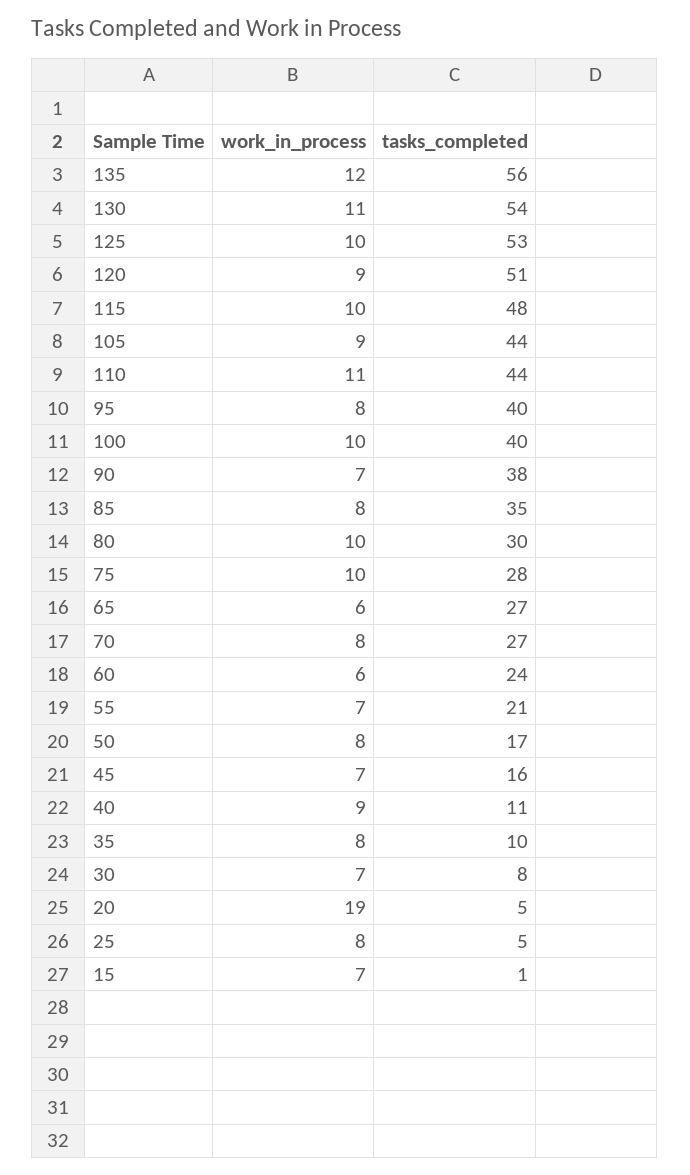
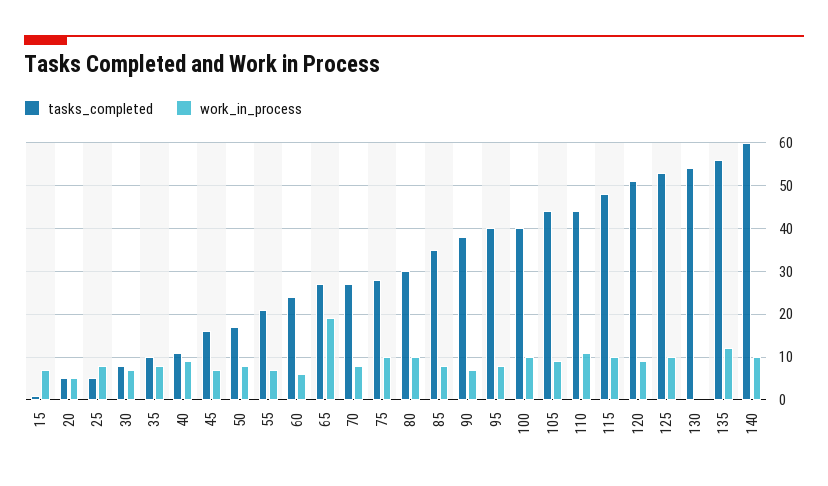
  {
    "work_in_process": {
      "135": 12,
-     "130": 11,
+     "130": 0,
      "125": 10,
      "120": 9,
      "115": 10,
      "105": 9,
      "110": 11,
      "95": 8,
      "100": 10,
      "90": 7,
      "85": 8,
      "80": 10,
      "75": 10,
-     "65": 6,
+     "65": 20,
      "70": 8,
      "60": 6,
      "55": 7,
      "50": 8,
      "45": 7,
      "40": 9,
      "35": 8,
      "30": 7,
-     "20": 19,
+     "20": 5,
      "25": 8,
-     "15": 7
+     "15": 7,
+     "140": 10
    },
    "tasks_completed": {
      "135": 56,
      "130": 54,
      "125": 53,
      "120": 51,
      "115": 48,
      "105": 44,
      "110": 44,
      "95": 40,
      "100": 40,
      "90": 38,
      "85": 35,
      "80": 30,
      "75": 28,
      "65": 27,
      "70": 27,
      "60": 24,
      "55": 21,
      "50": 17,
      "45": 16,
      "40": 11,
      "35": 10,
      "30": 8,
      "20": 5,
      "25": 5,
-     "15": 1
+     "15": 1,
+     "140": 60
    }
  }

